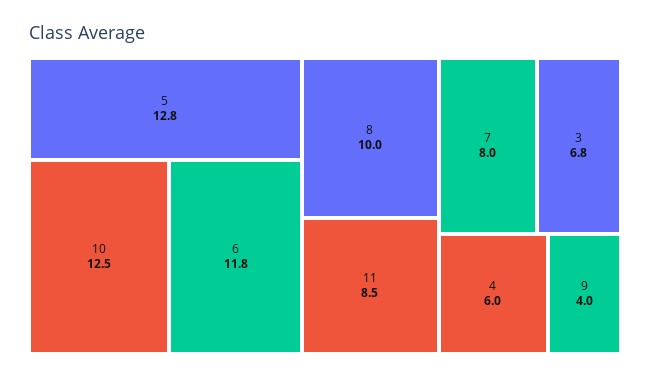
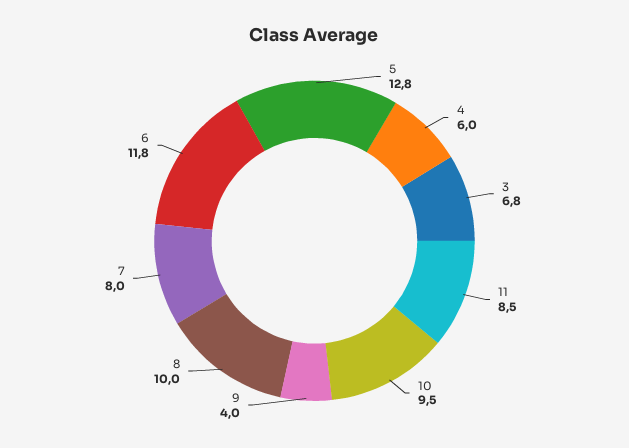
  {
    "5": 12.8,
-   "10": 12.5,
+   "10": 9.5,
    "6": 11.8,
    "8": 10,
    "11": 8.5,
    "7": 8,
    "3": 6.8,
    "4": 6,
    "9": 4
  }

